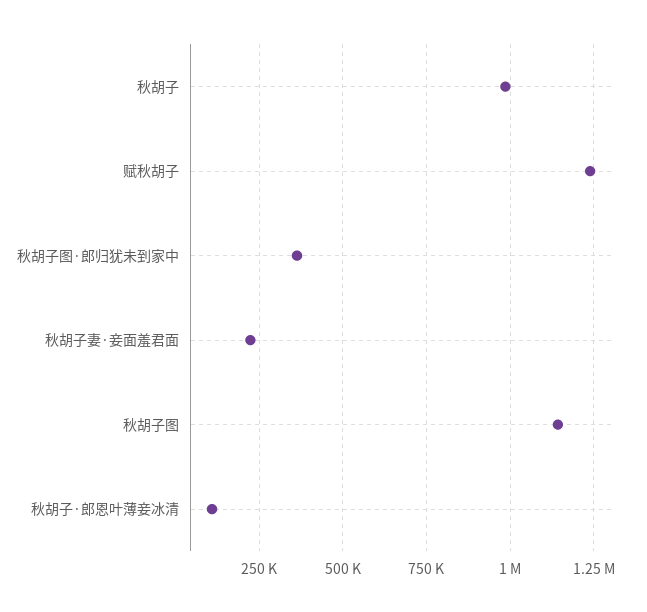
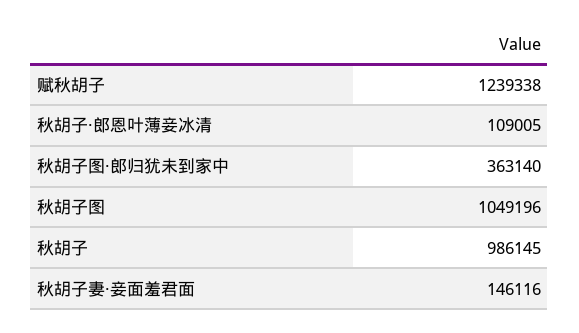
  {
    "秋胡子": 986145,
    "赋秋胡子": 1239338,
    "秋胡子图·郎归犹未到家中": 363140,
-   "秋胡子妻·妾面羞君面": 225000,
+   "秋胡子妻·妾面羞君面": 146116,
-   "秋胡子图": 1150000,
+   "秋胡子图": 1049196,
    "秋胡子·郎恩叶薄妾冰清": 109005
  }

